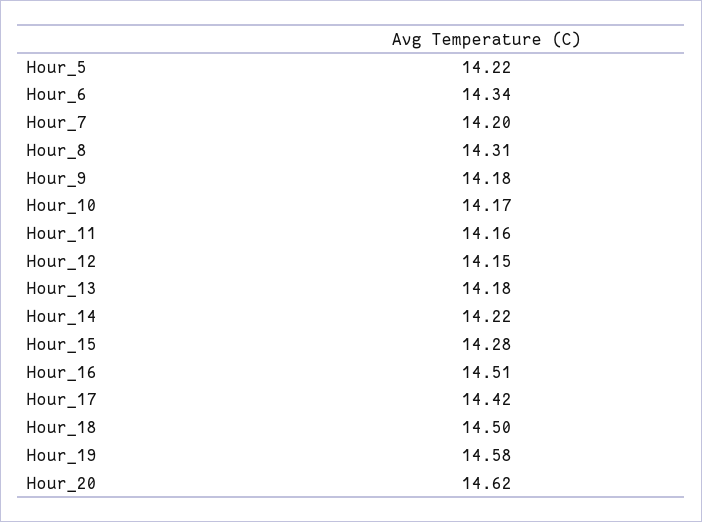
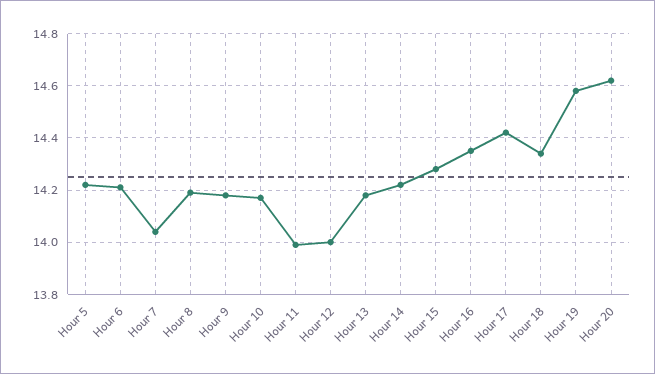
  {
    "Hour_5": 14.22,
-   "Hour_6": 14.34,
+   "Hour_6": 14.2,
-   "Hour_7": 14.2,
+   "Hour_7": 14.05,
-   "Hour_8": 14.31,
+   "Hour_8": 14.2,
    "Hour_9": 14.18,
    "Hour_10": 14.17,
-   "Hour_11": 14.16,
+   "Hour_11": 14,
-   "Hour_12": 14.15,
+   "Hour_12": 14,
    "Hour_13": 14.18,
    "Hour_14": 14.22,
    "Hour_15": 14.28,
-   "Hour_16": 14.51,
+   "Hour_16": 14.35,
    "Hour_17": 14.42,
-   "Hour_18": 14.5,
+   "Hour_18": 14.35,
    "Hour_19": 14.58,
    "Hour_20": 14.62
  }

